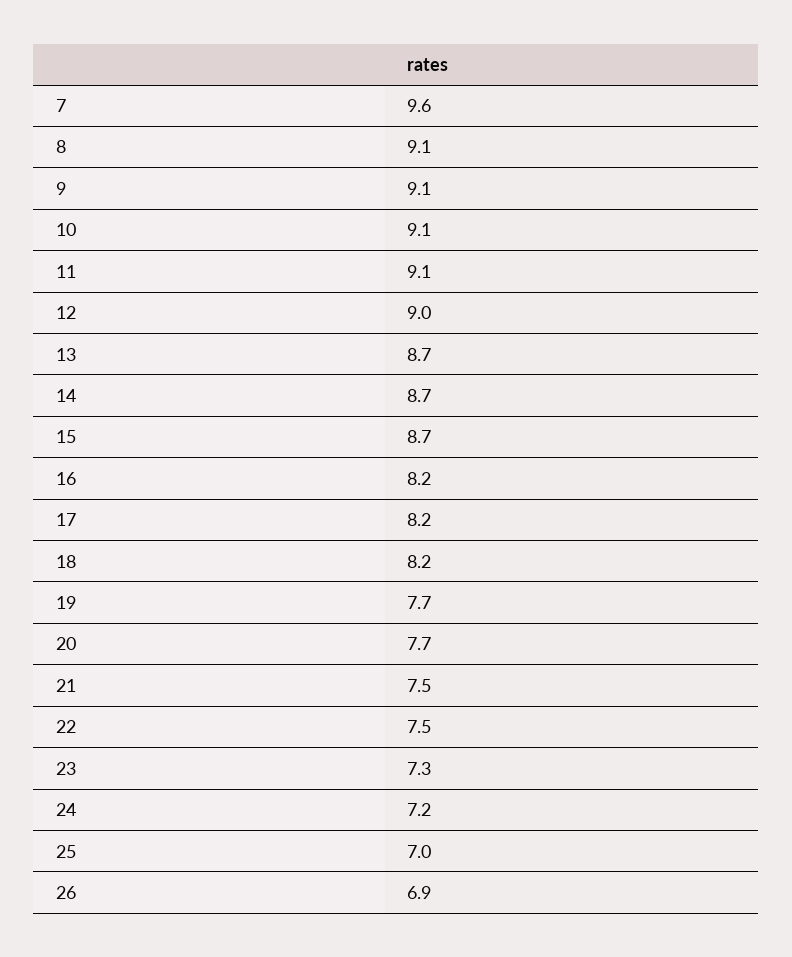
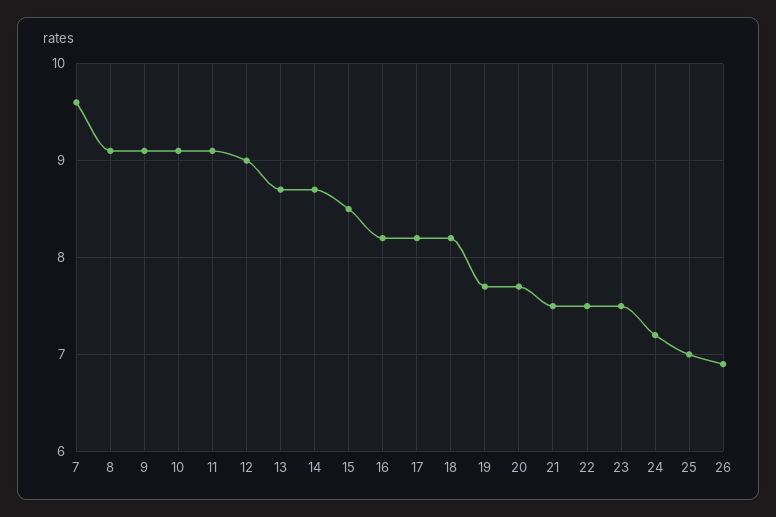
  {
    "7": 9.6,
    "8": 9.1,
    "9": 9.1,
    "10": 9.1,
    "11": 9.1,
    "12": 9,
    "13": 8.7,
    "14": 8.7,
-   "15": 8.7,
+   "15": 8.5,
    "16": 8.2,
    "17": 8.2,
    "18": 8.2,
    "19": 7.7,
    "20": 7.7,
    "21": 7.5,
    "22": 7.5,
-   "23": 7.3,
+   "23": 7.5,
    "24": 7.2,
    "25": 7,
    "26": 6.9
  }

